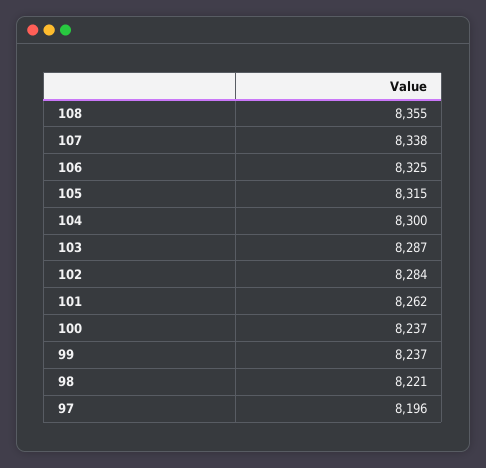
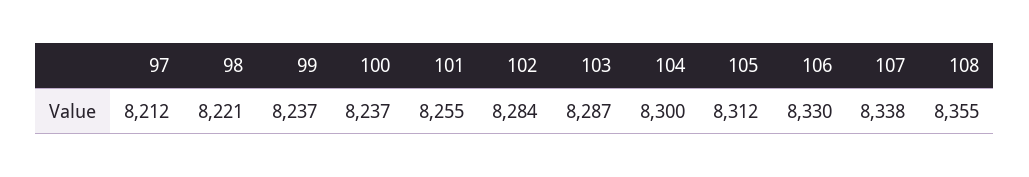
  {
    "108": 8355,
    "107": 8338,
-   "106": 8325,
+   "106": 8330,
-   "105": 8315,
+   "105": 8312,
    "104": 8300,
    "103": 8287,
    "102": 8284,
-   "101": 8262,
+   "101": 8255,
    "100": 8237,
    "99": 8237,
    "98": 8221,
-   "97": 8196
+   "97": 8212
  }

